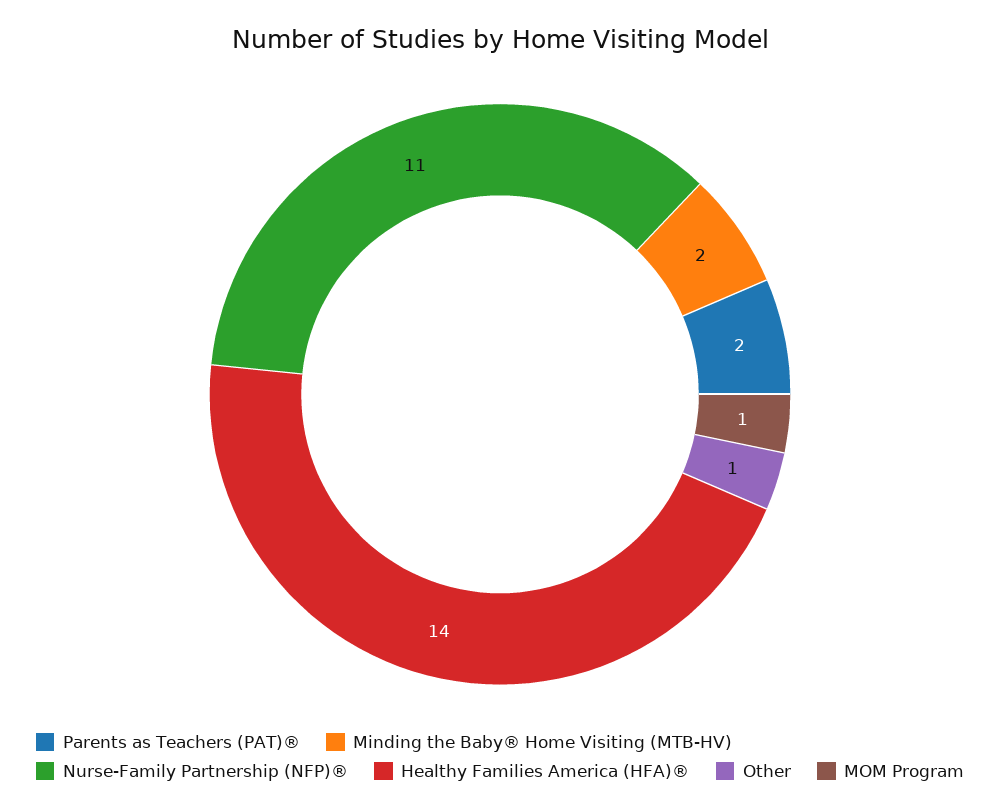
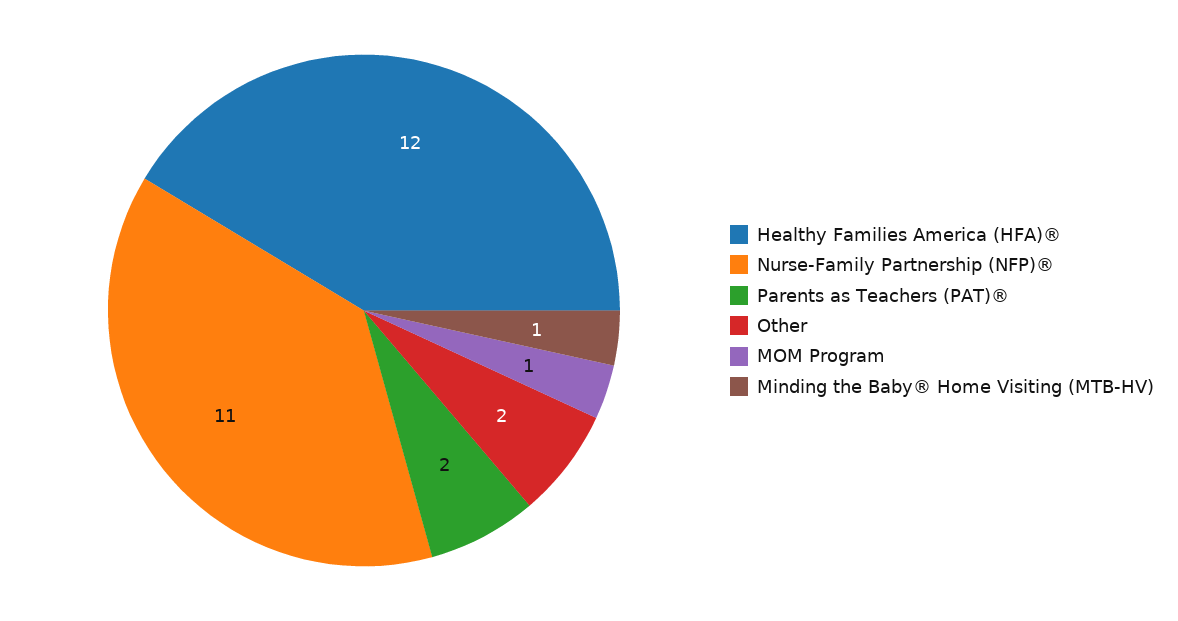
  {
    "Parents as Teachers (PAT)®": 2,
-   "Minding the Baby® Home Visiting (MTB-HV)": 2,
+   "Minding the Baby® Home Visiting (MTB-HV)": 1,
    "Nurse-Family Partnership (NFP)®": 11,
-   "Healthy Families America (HFA)®": 14,
+   "Healthy Families America (HFA)®": 12,
-   "Other": 1,
+   "Other": 2,
    "MOM Program": 1
  }

